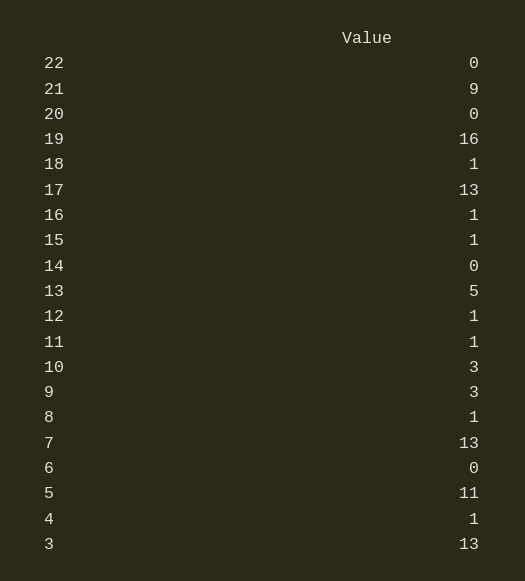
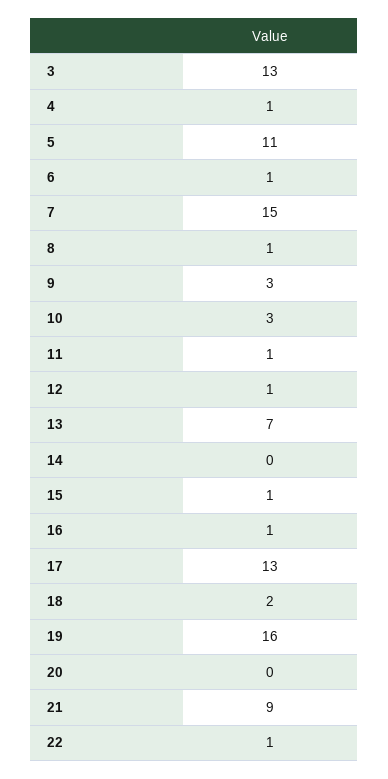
  {
-   "22": 0,
+   "22": 1,
    "21": 9,
    "20": 0,
    "19": 16,
-   "18": 1,
+   "18": 2,
    "17": 13,
    "16": 1,
    "15": 1,
    "14": 0,
-   "13": 5,
+   "13": 7,
    "12": 1,
    "11": 1,
    "10": 3,
    "9": 3,
    "8": 1,
-   "7": 13,
+   "7": 15,
-   "6": 0,
+   "6": 1,
    "5": 11,
    "4": 1,
    "3": 13
  }

